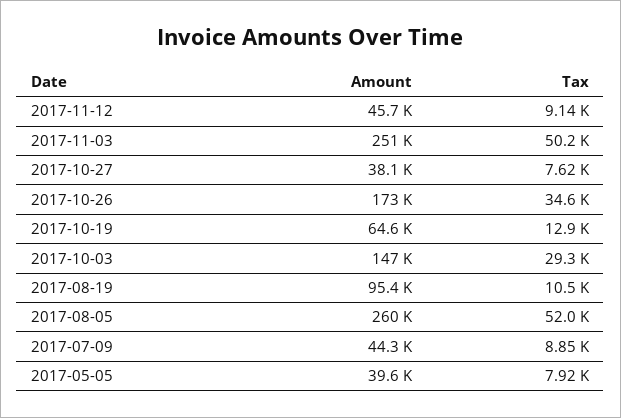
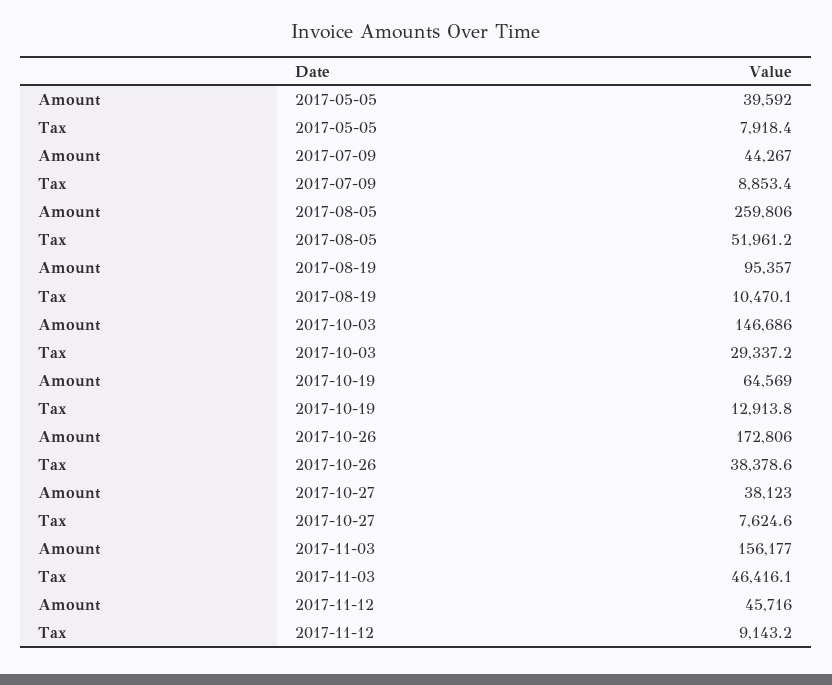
  {
    "Amount": {
      "2017-11-12": 45716,
-     "2017-11-03": 251000,
+     "2017-11-03": 156177,
      "2017-10-27": 38123,
      "2017-10-26": 172806,
      "2017-10-19": 64569,
      "2017-10-03": 146686,
      "2017-08-19": 95357,
      "2017-08-05": 259806,
      "2017-07-09": 44267,
      "2017-05-05": 39592
    },
    "Tax": {
      "2017-11-12": 9143.2,
-     "2017-11-03": 50200,
+     "2017-11-03": 46416.1,
      "2017-10-27": 7624.6,
-     "2017-10-26": 34600,
+     "2017-10-26": 38378.6,
      "2017-10-19": 12913.8,
      "2017-10-03": 29337.2,
      "2017-08-19": 10470.1,
      "2017-08-05": 51961.2,
      "2017-07-09": 8853.4,
      "2017-05-05": 7918.4
    }
  }

